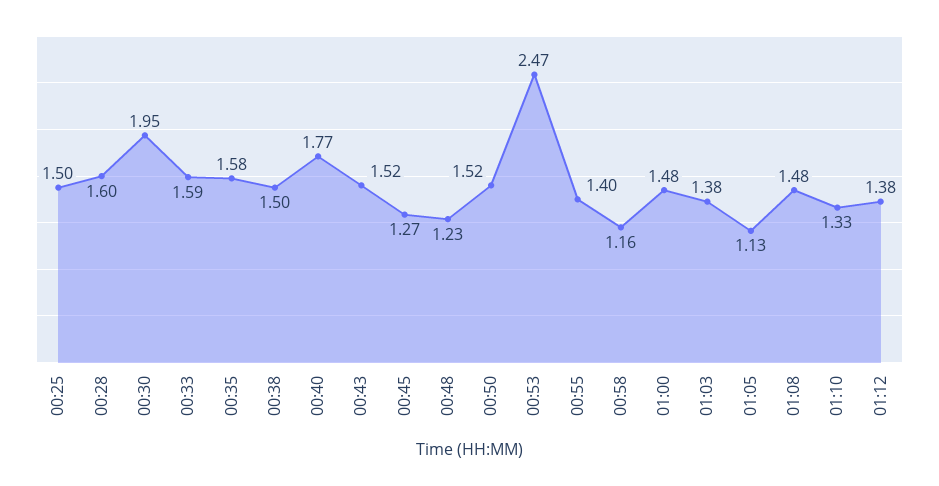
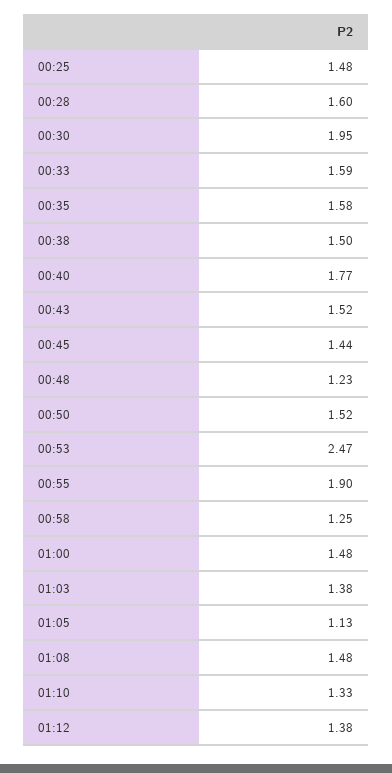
  {
-   "00:25": 1.5,
+   "00:25": 1.48,
    "00:28": 1.6,
    "00:30": 1.95,
    "00:33": 1.59,
    "00:35": 1.58,
    "00:38": 1.5,
    "00:40": 1.77,
    "00:43": 1.52,
-   "00:45": 1.27,
+   "00:45": 1.44,
    "00:48": 1.23,
    "00:50": 1.52,
    "00:53": 2.47,
-   "00:55": 1.4,
+   "00:55": 1.9,
-   "00:58": 1.16,
+   "00:58": 1.25,
    "01:00": 1.48,
    "01:03": 1.38,
    "01:05": 1.13,
    "01:08": 1.48,
    "01:10": 1.33,
    "01:12": 1.38
  }

